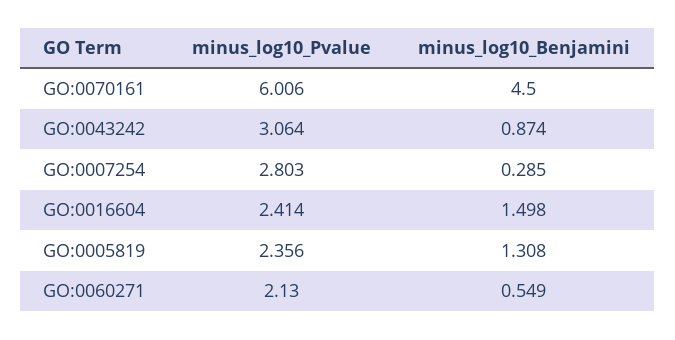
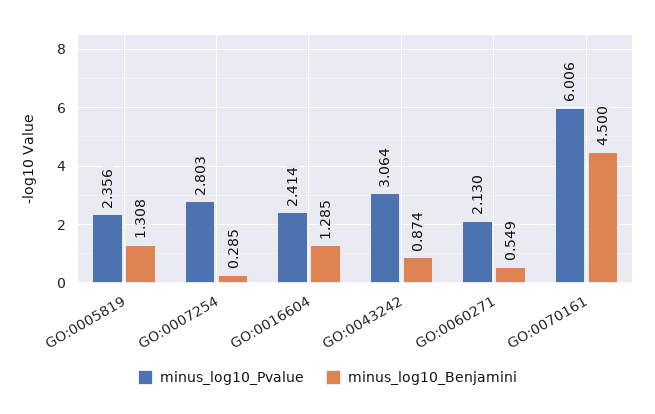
  {
    "minus_log10_Pvalue": {
      "GO:0070161": 6.006,
      "GO:0043242": 3.064,
      "GO:0007254": 2.803,
      "GO:0016604": 2.414,
      "GO:0005819": 2.356,
      "GO:0060271": 2.13
    },
    "minus_log10_Benjamini": {
      "GO:0070161": 4.5,
      "GO:0043242": 0.874,
      "GO:0007254": 0.285,
-     "GO:0016604": 1.498,
+     "GO:0016604": 1.285,
      "GO:0005819": 1.308,
      "GO:0060271": 0.549
    }
  }

